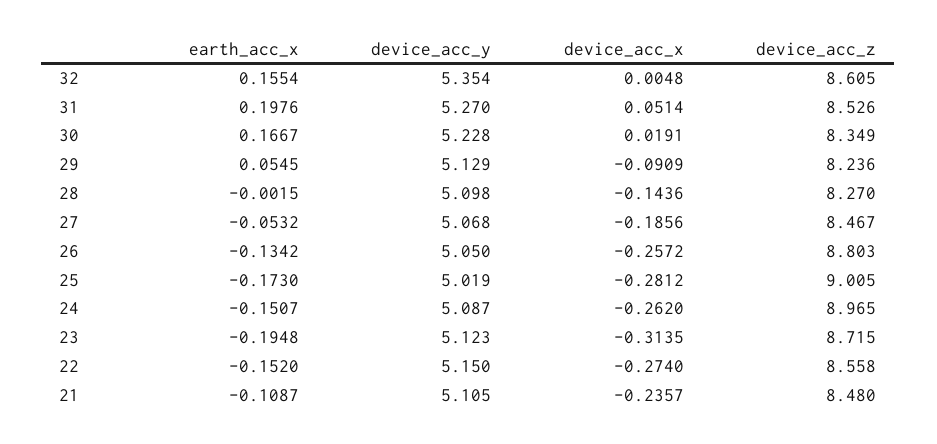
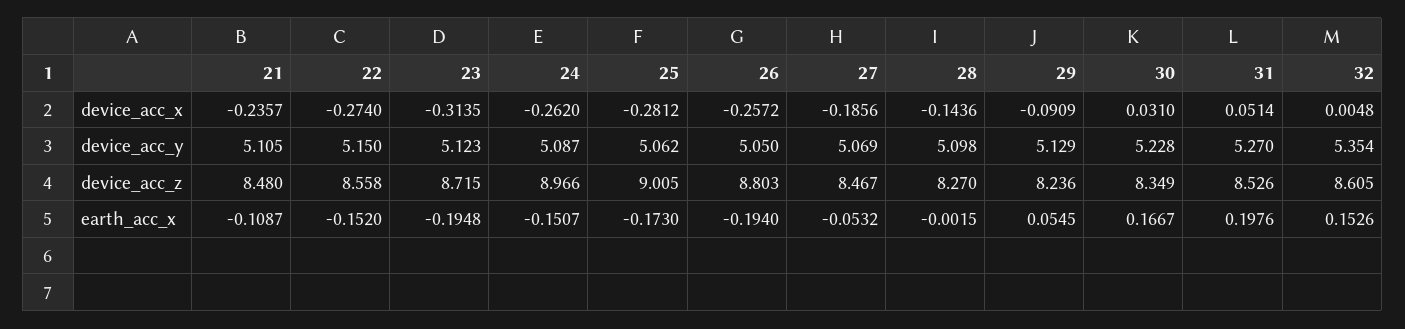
  {
    "earth_acc_x": {
-     "32": 0.1554,
+     "32": 0.1526,
      "31": 0.1976,
      "30": 0.1667,
      "29": 0.0545,
      "28": -0.0015,
      "27": -0.0532,
-     "26": -0.1342,
+     "26": -0.194,
      "25": -0.173,
      "24": -0.1507,
      "23": -0.1948,
      "22": -0.152,
      "21": -0.1087
    },
    "device_acc_y": {
      "32": 5.354,
      "31": 5.27,
      "30": 5.228,
      "29": 5.129,
      "28": 5.098,
-     "27": 5.068,
+     "27": 5.069,
      "26": 5.05,
-     "25": 5.019,
+     "25": 5.062,
      "24": 5.087,
      "23": 5.123,
      "22": 5.15,
      "21": 5.105
    },
    "device_acc_x": {
      "32": 0.0048,
      "31": 0.0514,
-     "30": 0.0191,
+     "30": 0.031,
      "29": -0.0909,
      "28": -0.1436,
      "27": -0.1856,
      "26": -0.2572,
      "25": -0.2812,
      "24": -0.262,
      "23": -0.3135,
      "22": -0.274,
      "21": -0.2357
    },
    "device_acc_z": {
      "32": 8.605,
      "31": 8.526,
      "30": 8.349,
      "29": 8.236,
      "28": 8.27,
      "27": 8.467,
      "26": 8.803,
      "25": 9.005,
-     "24": 8.965,
+     "24": 8.966,
      "23": 8.715,
      "22": 8.558,
      "21": 8.48
    }
  }

